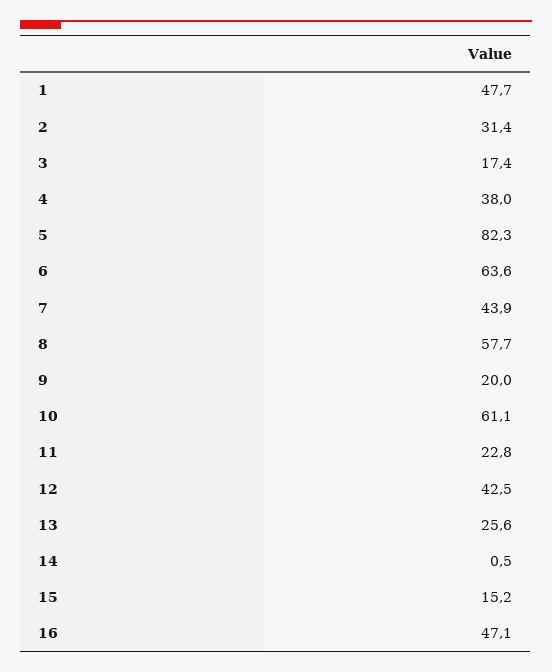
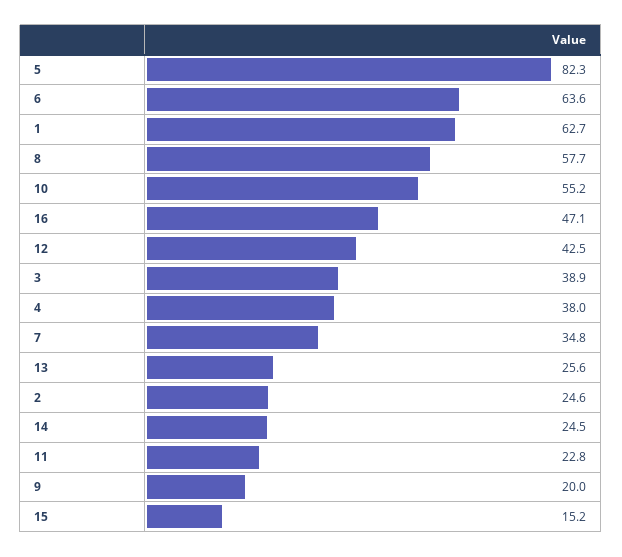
  {
-   "1": 47.7,
+   "1": 62.7,
-   "2": 31.4,
+   "2": 24.6,
-   "3": 17.4,
+   "3": 38.9,
    "4": 38,
    "5": 82.3,
    "6": 63.6,
-   "7": 43.9,
+   "7": 34.8,
    "8": 57.7,
    "9": 20,
-   "10": 61.1,
+   "10": 55.2,
    "11": 22.8,
    "12": 42.5,
    "13": 25.6,
-   "14": 0.5,
+   "14": 24.5,
    "15": 15.2,
    "16": 47.1
  }

